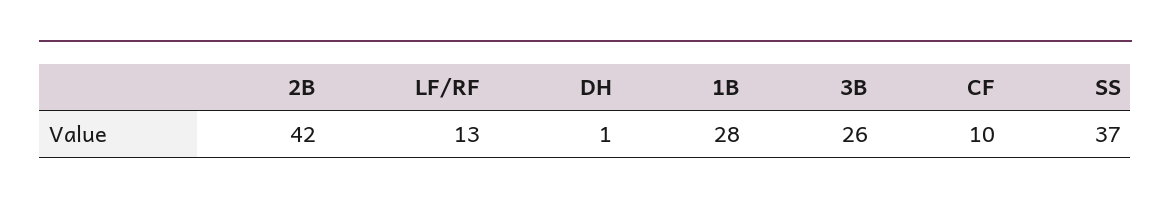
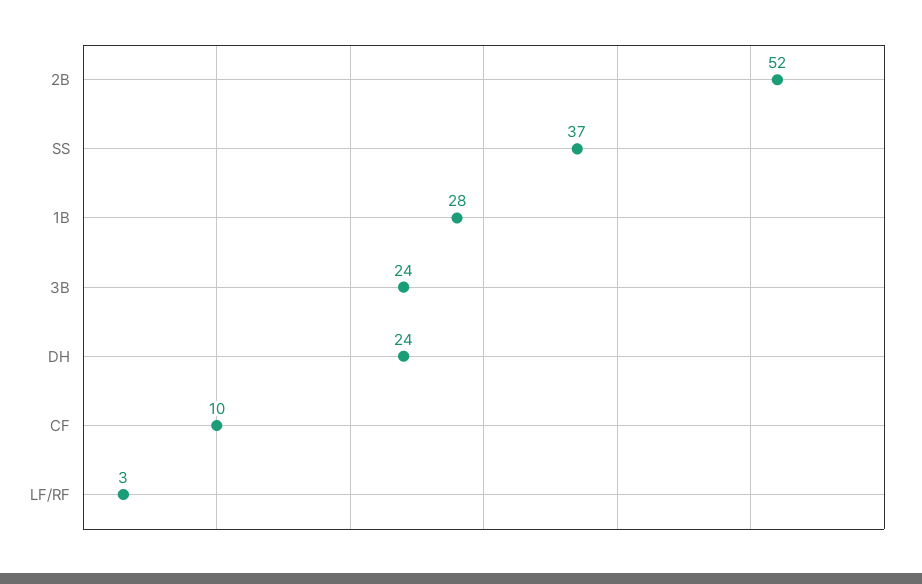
  {
-   "2B": 42,
+   "2B": 52,
-   "LF/RF": 13,
+   "LF/RF": 3,
-   "DH": 1,
+   "DH": 24,
    "1B": 28,
-   "3B": 26,
+   "3B": 24,
    "CF": 10,
    "SS": 37
  }

